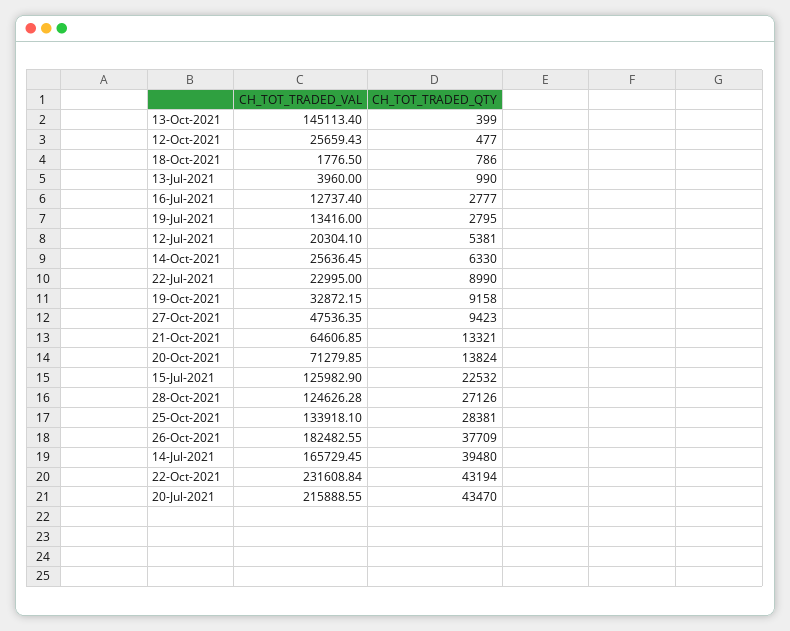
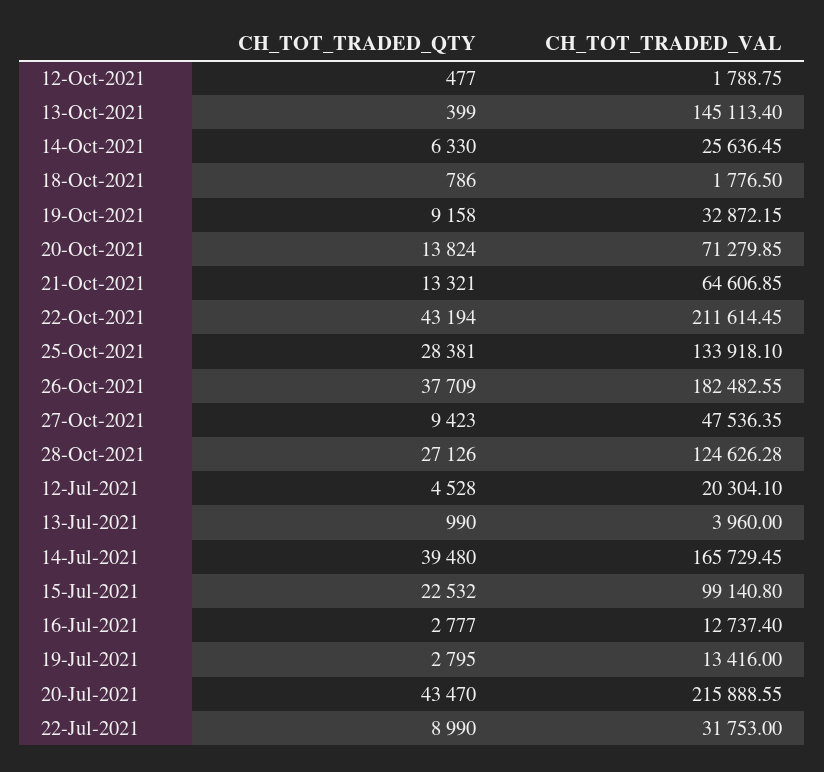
  {
    "CH_TOT_TRADED_VAL": {
      "13-Oct-2021": 145113.4,
-     "12-Oct-2021": 25659.43,
+     "12-Oct-2021": 1788.75,
      "18-Oct-2021": 1776.5,
      "13-Jul-2021": 3960,
      "16-Jul-2021": 12737.4,
      "19-Jul-2021": 13416,
      "12-Jul-2021": 20304.1,
      "14-Oct-2021": 25636.45,
-     "22-Jul-2021": 22995,
+     "22-Jul-2021": 31753,
      "19-Oct-2021": 32872.15,
      "27-Oct-2021": 47536.35,
      "21-Oct-2021": 64606.85,
      "20-Oct-2021": 71279.85,
-     "15-Jul-2021": 125982.9,
+     "15-Jul-2021": 99140.8,
      "28-Oct-2021": 124626.28,
      "25-Oct-2021": 133918.1,
      "26-Oct-2021": 182482.55,
      "14-Jul-2021": 165729.45,
-     "22-Oct-2021": 231608.84,
+     "22-Oct-2021": 211614.45,
      "20-Jul-2021": 215888.55
    },
    "CH_TOT_TRADED_QTY": {
      "13-Oct-2021": 399,
      "12-Oct-2021": 477,
      "18-Oct-2021": 786,
      "13-Jul-2021": 990,
      "16-Jul-2021": 2777,
      "19-Jul-2021": 2795,
-     "12-Jul-2021": 5381,
+     "12-Jul-2021": 4528,
      "14-Oct-2021": 6330,
      "22-Jul-2021": 8990,
      "19-Oct-2021": 9158,
      "27-Oct-2021": 9423,
      "21-Oct-2021": 13321,
      "20-Oct-2021": 13824,
      "15-Jul-2021": 22532,
      "28-Oct-2021": 27126,
      "25-Oct-2021": 28381,
      "26-Oct-2021": 37709,
      "14-Jul-2021": 39480,
      "22-Oct-2021": 43194,
      "20-Jul-2021": 43470
    }
  }

